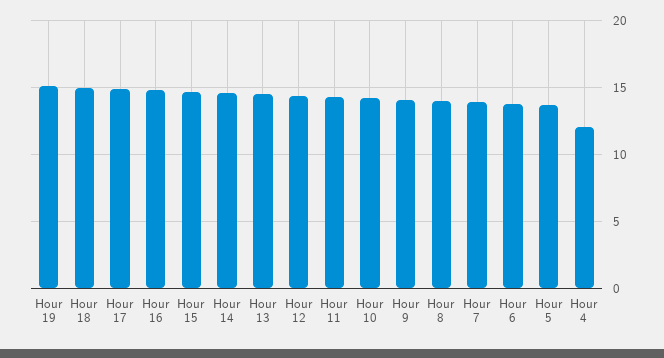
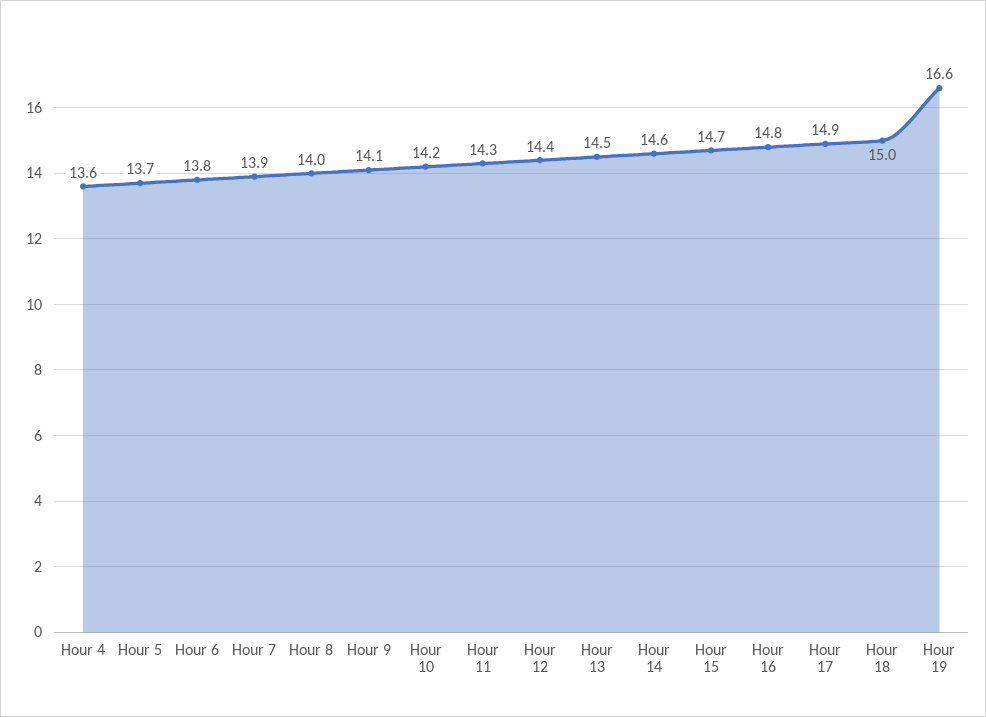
  {
-   "Hour 19": 15,
+   "Hour 19": 16.6,
    "Hour 18": 15,
    "Hour 17": 14.9,
    "Hour 16": 14.8,
    "Hour 15": 14.7,
    "Hour 14": 14.6,
    "Hour 13": 14.5,
    "Hour 12": 14.4,
    "Hour 11": 14.3,
    "Hour 10": 14.2,
    "Hour 9": 14.1,
    "Hour 8": 14,
    "Hour 7": 13.9,
    "Hour 6": 13.8,
    "Hour 5": 13.7,
-   "Hour 4": 12
+   "Hour 4": 13.6
  }

